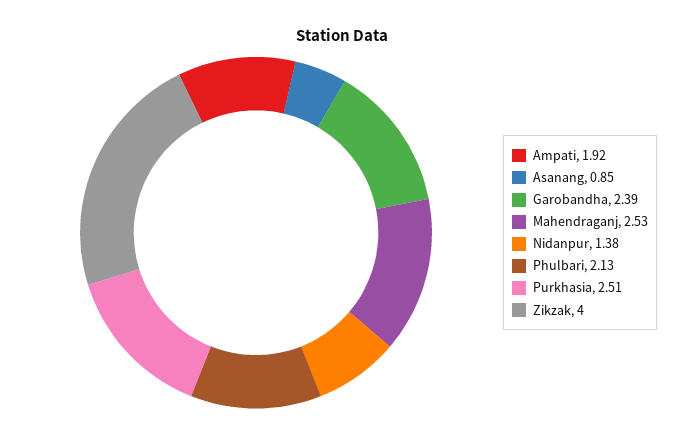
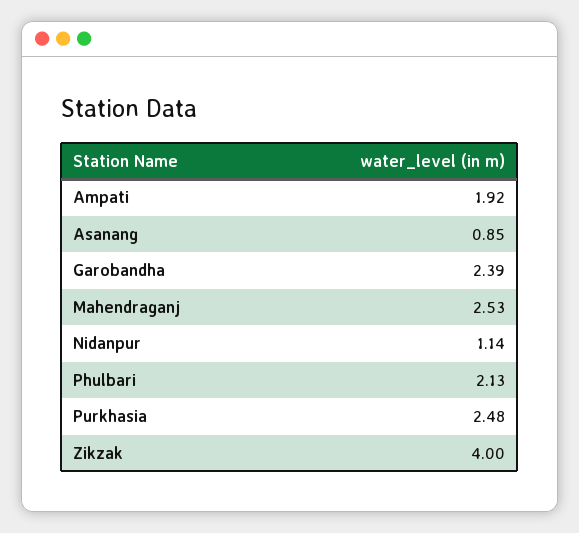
  {
    "Ampati": 1.92,
    "Asanang": 0.85,
    "Garobandha": 2.39,
    "Mahendraganj": 2.53,
-   "Nidanpur": 1.38,
+   "Nidanpur": 1.14,
    "Phulbari": 2.13,
-   "Purkhasia": 2.51,
+   "Purkhasia": 2.48,
    "Zikzak": 4
  }

